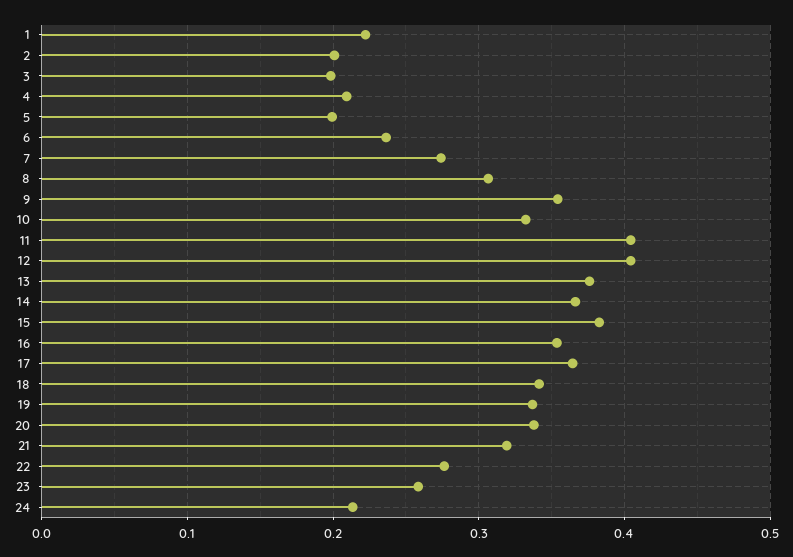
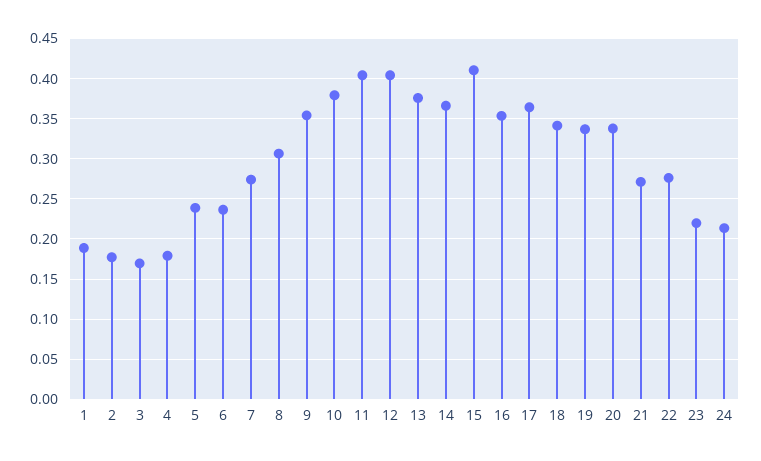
  {
-   "1": 0.22,
+   "1": 0.19,
-   "2": 0.2,
+   "2": 0.18,
-   "3": 0.2,
+   "3": 0.17,
-   "4": 0.21,
+   "4": 0.18,
-   "5": 0.2,
+   "5": 0.24,
    "6": 0.24,
    "7": 0.27,
    "8": 0.31,
    "9": 0.35,
-   "10": 0.33,
+   "10": 0.38,
    "11": 0.4,
    "12": 0.4,
    "13": 0.38,
    "14": 0.37,
-   "15": 0.38,
+   "15": 0.41,
    "16": 0.35,
    "17": 0.36,
    "18": 0.34,
    "19": 0.34,
    "20": 0.34,
-   "21": 0.32,
+   "21": 0.27,
    "22": 0.28,
-   "23": 0.26,
+   "23": 0.22,
    "24": 0.21
  }

